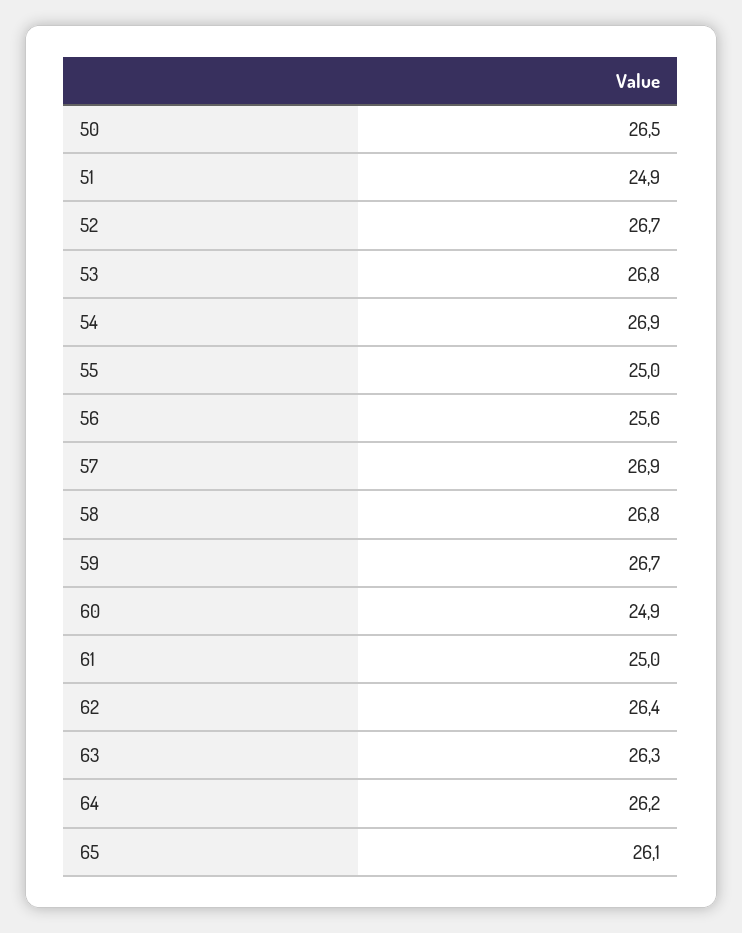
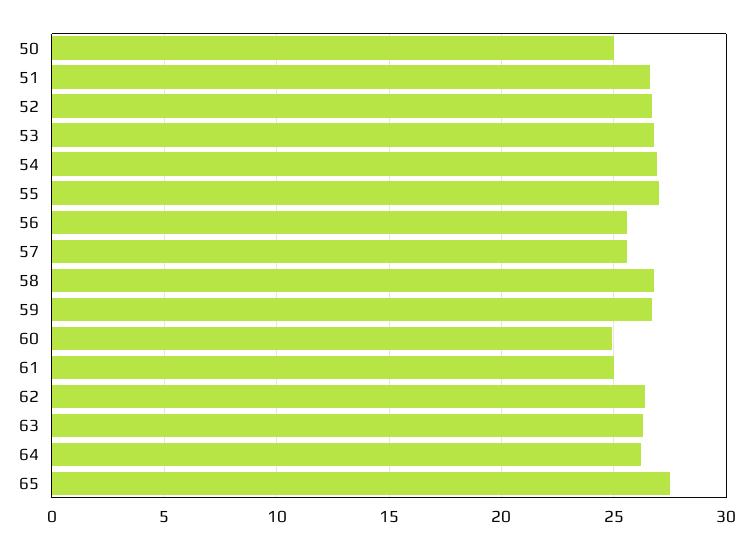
  {
-   "50": 26.5,
+   "50": 25,
-   "51": 24.9,
+   "51": 26.5,
    "52": 26.7,
    "53": 26.8,
    "54": 26.9,
-   "55": 25,
+   "55": 27,
    "56": 25.6,
-   "57": 26.9,
+   "57": 25.5,
    "58": 26.8,
    "59": 26.7,
    "60": 24.9,
    "61": 25,
    "62": 26.4,
    "63": 26.3,
    "64": 26.2,
-   "65": 26.1
+   "65": 27.5
  }

